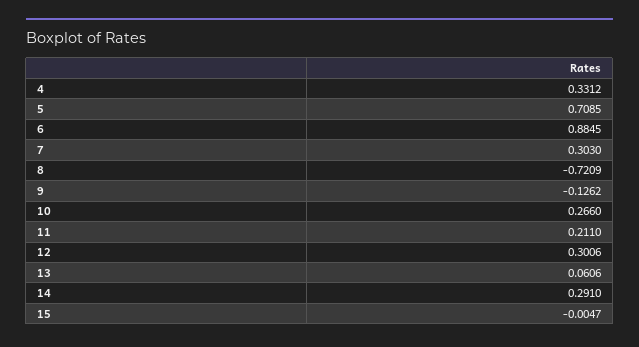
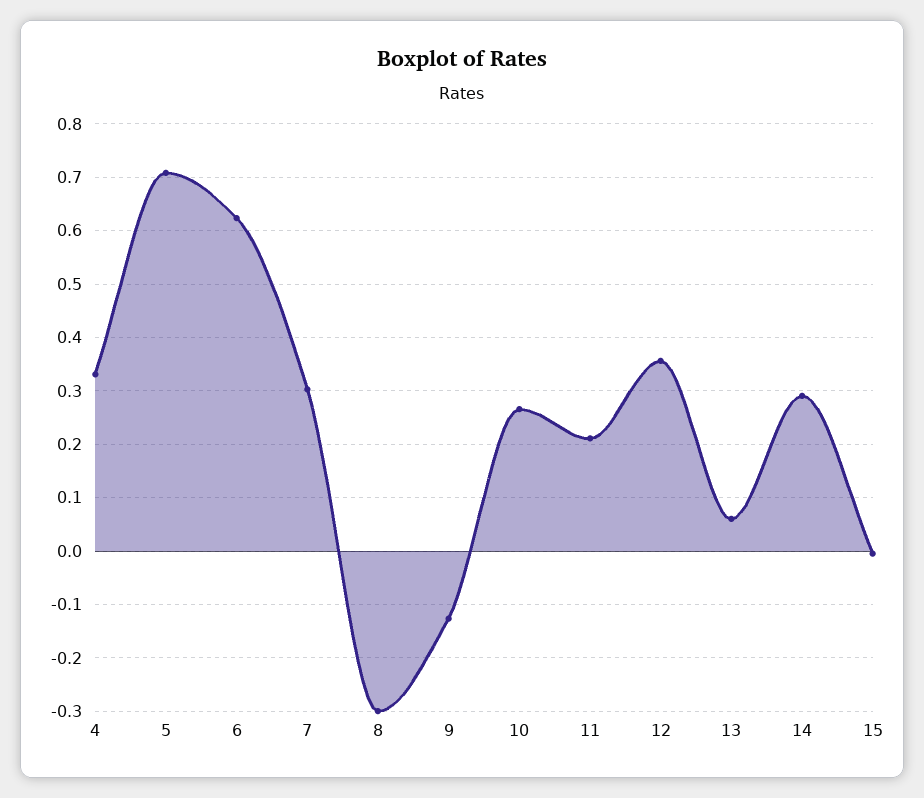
  {
    "4": 0.3312,
    "5": 0.7085,
-   "6": 0.8845,
+   "6": 0.62,
    "7": 0.303,
-   "8": -0.7209,
+   "8": -0.3,
    "9": -0.1262,
    "10": 0.266,
    "11": 0.211,
-   "12": 0.3006,
+   "12": 0.36,
    "13": 0.0606,
    "14": 0.291,
    "15": -0.0047
  }

